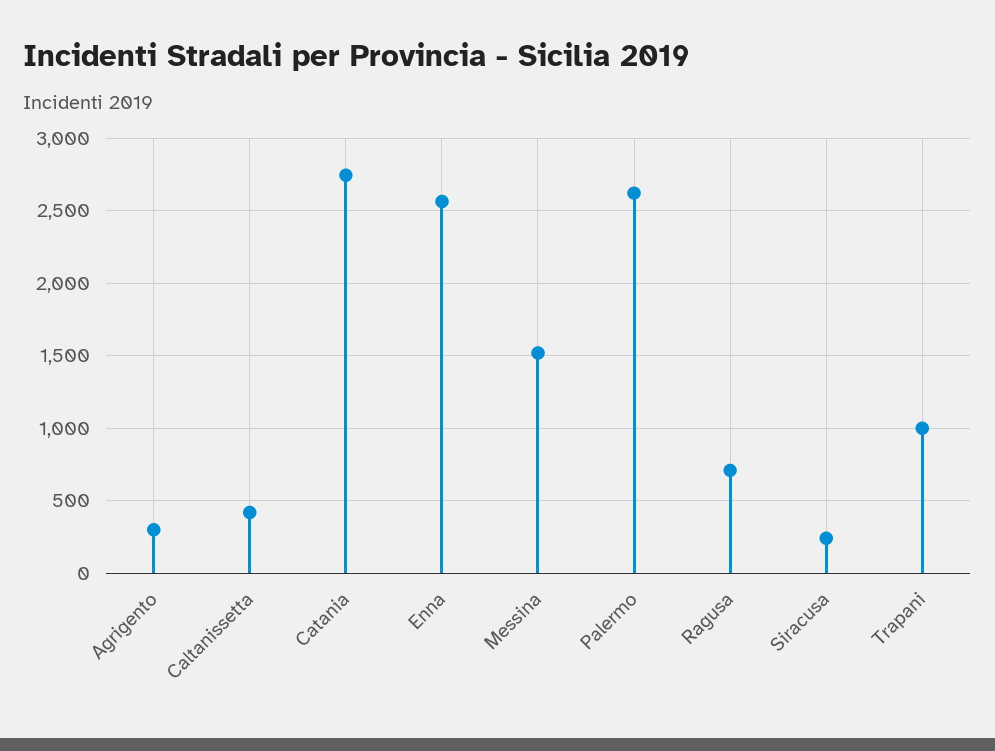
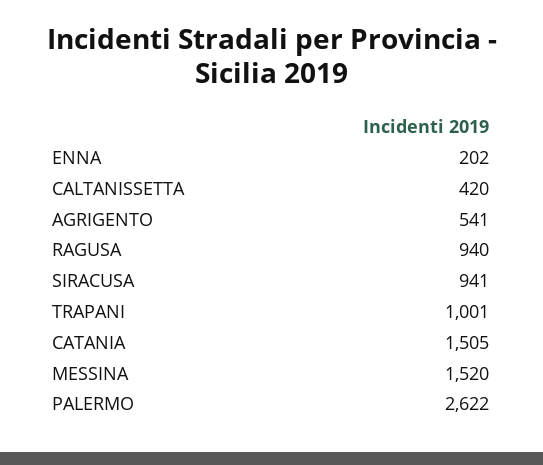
  {
-   "Agrigento": 300,
+   "Agrigento": 541,
    "Caltanissetta": 420,
-   "Catania": 2750,
+   "Catania": 1505,
-   "Enna": 2550,
+   "Enna": 202,
    "Messina": 1520,
    "Palermo": 2622,
-   "Ragusa": 700,
+   "Ragusa": 940,
-   "Siracusa": 250,
+   "Siracusa": 941,
    "Trapani": 1001
  }

